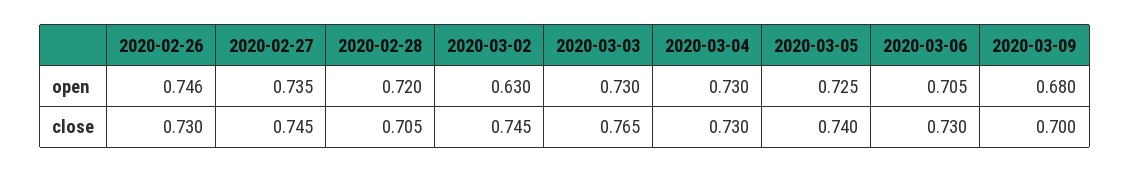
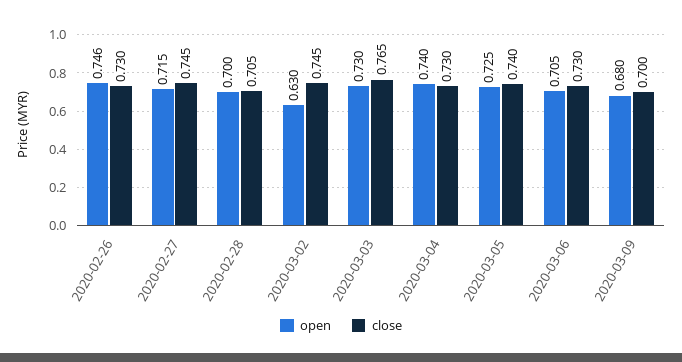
  {
    "open": {
      "2020-02-26": 0.746,
-     "2020-02-27": 0.735,
+     "2020-02-27": 0.715,
-     "2020-02-28": 0.72,
+     "2020-02-28": 0.7,
      "2020-03-02": 0.63,
      "2020-03-03": 0.73,
-     "2020-03-04": 0.73,
+     "2020-03-04": 0.74,
      "2020-03-05": 0.725,
      "2020-03-06": 0.705,
      "2020-03-09": 0.68
    },
    "close": {
      "2020-02-26": 0.73,
      "2020-02-27": 0.745,
      "2020-02-28": 0.705,
      "2020-03-02": 0.745,
      "2020-03-03": 0.765,
      "2020-03-04": 0.73,
      "2020-03-05": 0.74,
      "2020-03-06": 0.73,
      "2020-03-09": 0.7
    }
  }

